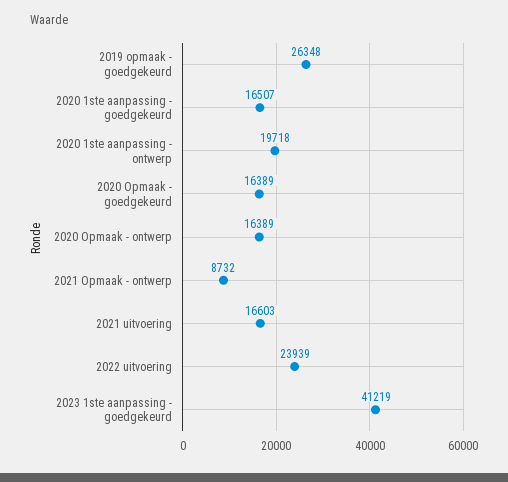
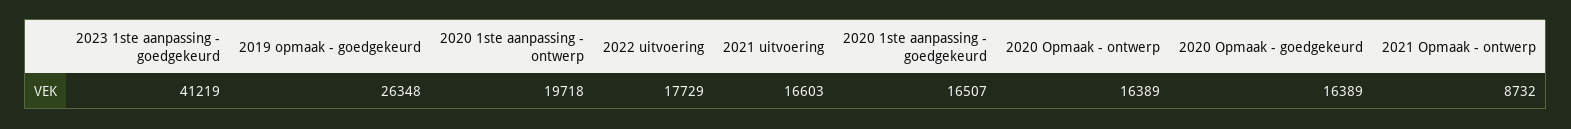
  {
    "2019 opmaak - goedgekeurd": 26348,
    "2020 1ste aanpassing - goedgekeurd": 16507,
    "2020 1ste aanpassing - ontwerp": 19718,
    "2020 Opmaak - goedgekeurd": 16389,
    "2020 Opmaak - ontwerp": 16389,
    "2021 Opmaak - ontwerp": 8732,
    "2021 uitvoering": 16603,
-   "2022 uitvoering": 23939,
+   "2022 uitvoering": 17729,
    "2023 1ste aanpassing - goedgekeurd": 41219
  }

